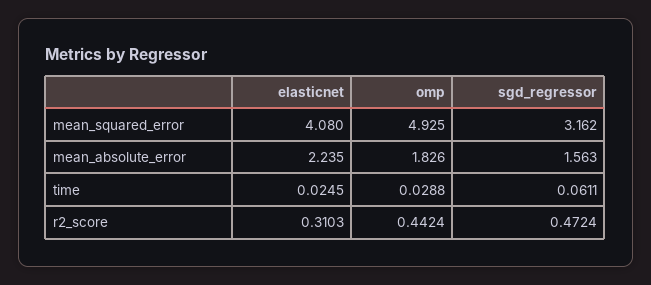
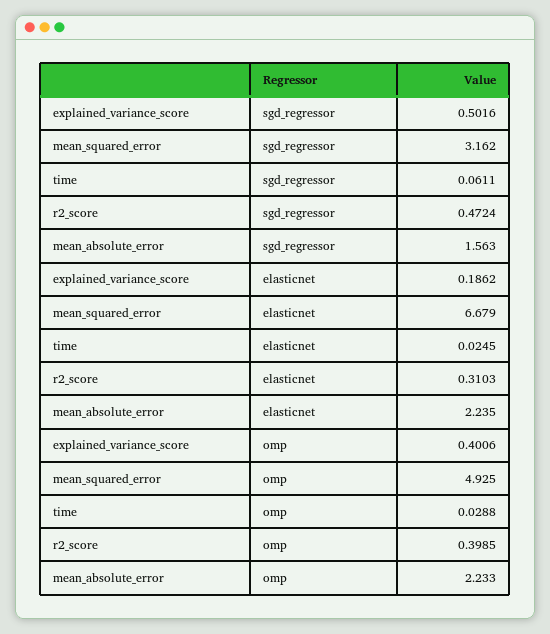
  {
    "elasticnet": {
-     "mean_squared_error": 4.08,
+     "mean_squared_error": 6.679,
      "mean_absolute_error": 2.235,
      "time": 0.0245,
-     "r2_score": 0.3103
+     "r2_score": 0.3103,
+     "explained_variance_score": 0.1862
    },
    "omp": {
      "mean_squared_error": 4.925,
-     "mean_absolute_error": 1.826,
+     "mean_absolute_error": 2.233,
      "time": 0.0288,
-     "r2_score": 0.4424
+     "r2_score": 0.3985,
+     "explained_variance_score": 0.4006
    },
    "sgd_regressor": {
      "mean_squared_error": 3.162,
      "mean_absolute_error": 1.563,
      "time": 0.0611,
-     "r2_score": 0.4724
+     "r2_score": 0.4724,
+     "explained_variance_score": 0.5016
    }
  }

